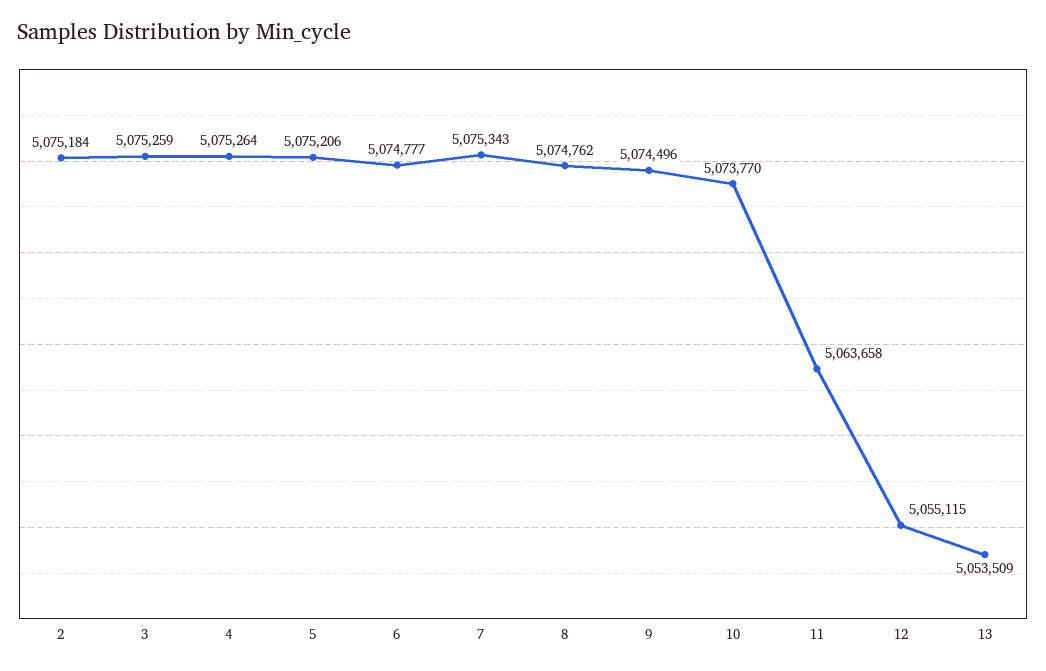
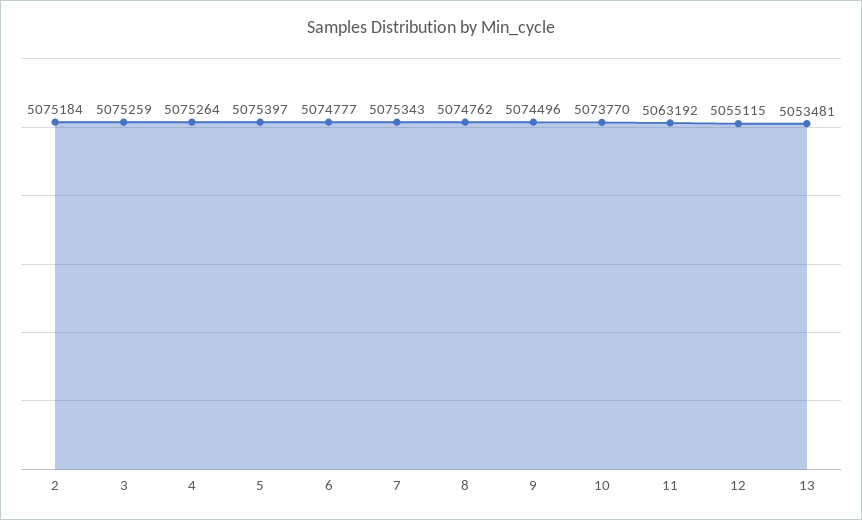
  {
    "2": 5075184,
    "3": 5075259,
    "4": 5075264,
-   "5": 5075206,
+   "5": 5075397,
    "6": 5074777,
    "7": 5075343,
    "8": 5074762,
    "9": 5074496,
    "10": 5073770,
-   "11": 5063658,
+   "11": 5063192,
    "12": 5055115,
-   "13": 5053509
+   "13": 5053481
  }

